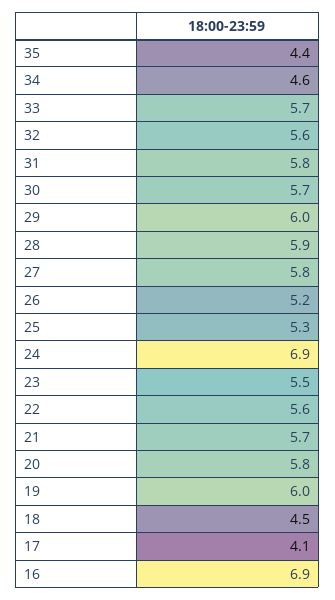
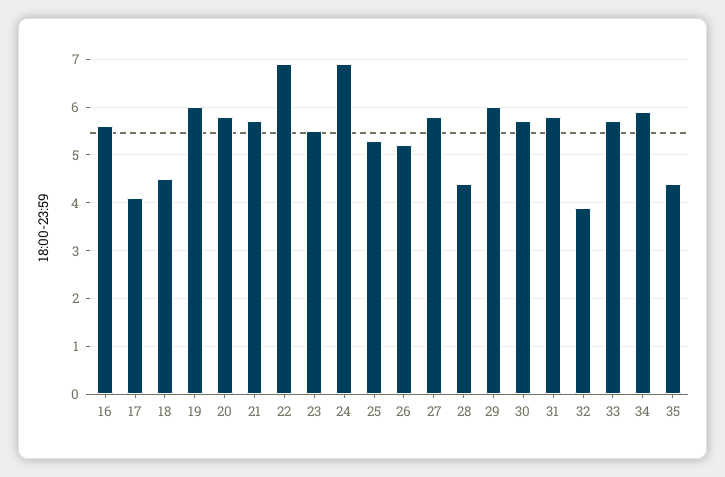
  {
    "35": 4.4,
-   "34": 4.6,
+   "34": 6,
    "33": 5.7,
-   "32": 5.6,
+   "32": 4,
    "31": 5.8,
    "30": 5.7,
    "29": 6,
-   "28": 5.9,
+   "28": 4.5,
    "27": 5.8,
    "26": 5.2,
    "25": 5.3,
    "24": 6.9,
    "23": 5.5,
-   "22": 5.6,
+   "22": 7,
    "21": 5.7,
    "20": 5.8,
    "19": 6,
    "18": 4.5,
    "17": 4.1,
-   "16": 6.9
+   "16": 5.5
  }

